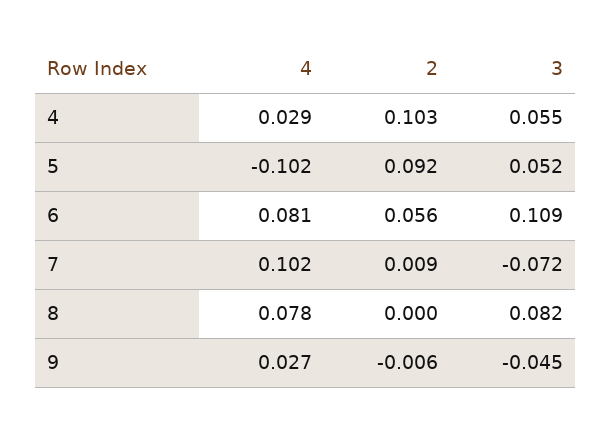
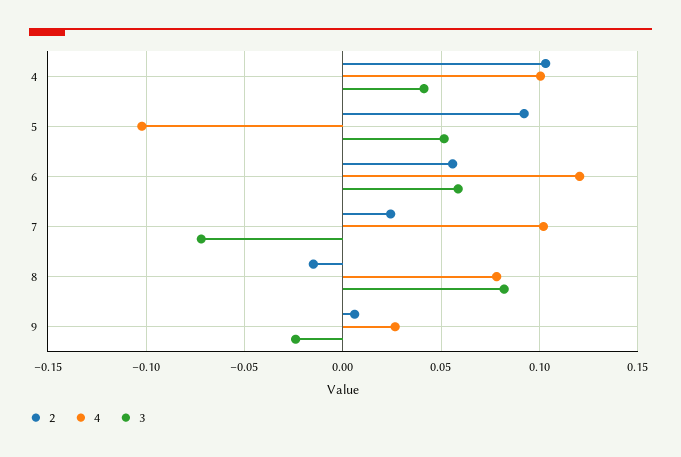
  {
    "4": {
-     "4": 0.029,
+     "4": 0.1,
      "5": -0.102,
-     "6": 0.081,
+     "6": 0.12,
      "7": 0.102,
      "8": 0.078,
      "9": 0.027
    },
    "2": {
      "4": 0.103,
      "5": 0.092,
      "6": 0.056,
-     "7": 0.009,
+     "7": 0.025,
-     "8": 0,
+     "8": -0.015,
-     "9": -0.006
+     "9": 0.005
    },
    "3": {
-     "4": 0.055,
+     "4": 0.04,
      "5": 0.052,
-     "6": 0.109,
+     "6": 0.06,
      "7": -0.072,
      "8": 0.082,
-     "9": -0.045
+     "9": -0.025
    }
  }

